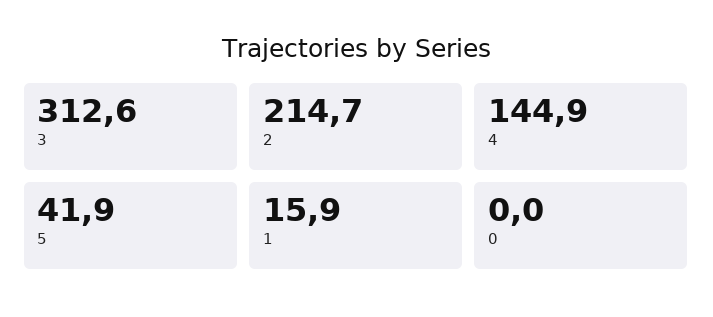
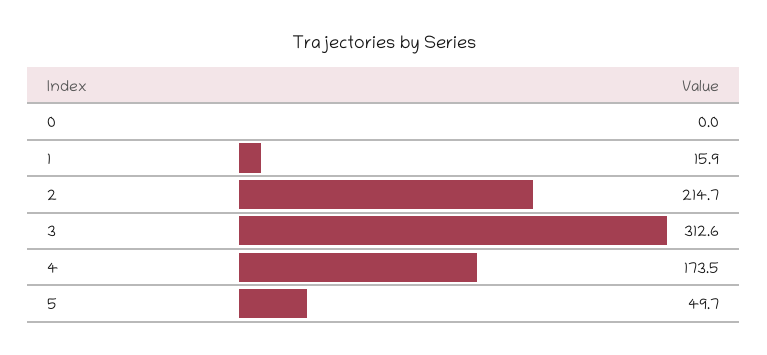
  {
    "3": 312.6,
    "2": 214.7,
-   "4": 144.9,
+   "4": 173.5,
-   "5": 41.9,
+   "5": 49.7,
    "1": 15.9,
    "0": 0
  }

